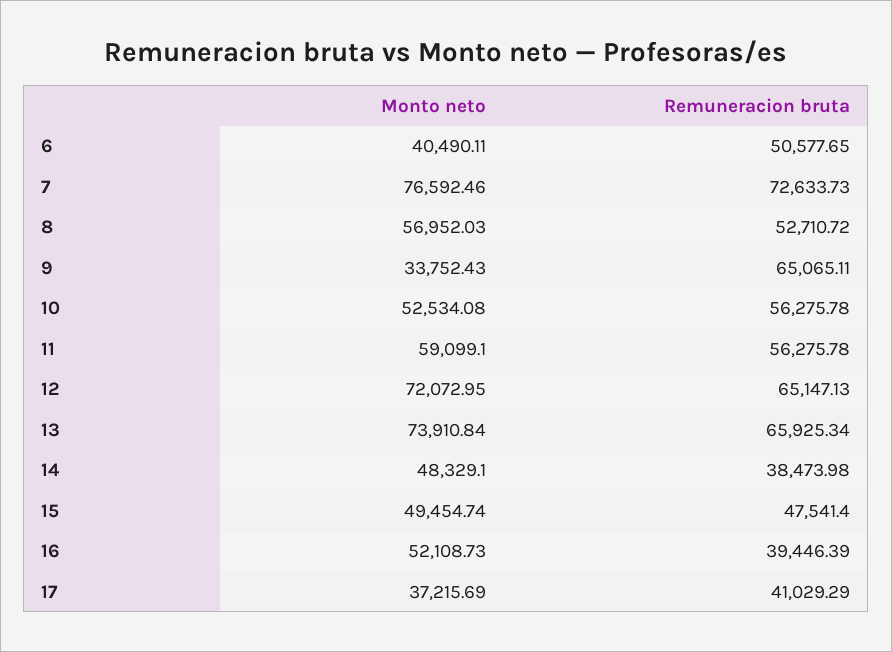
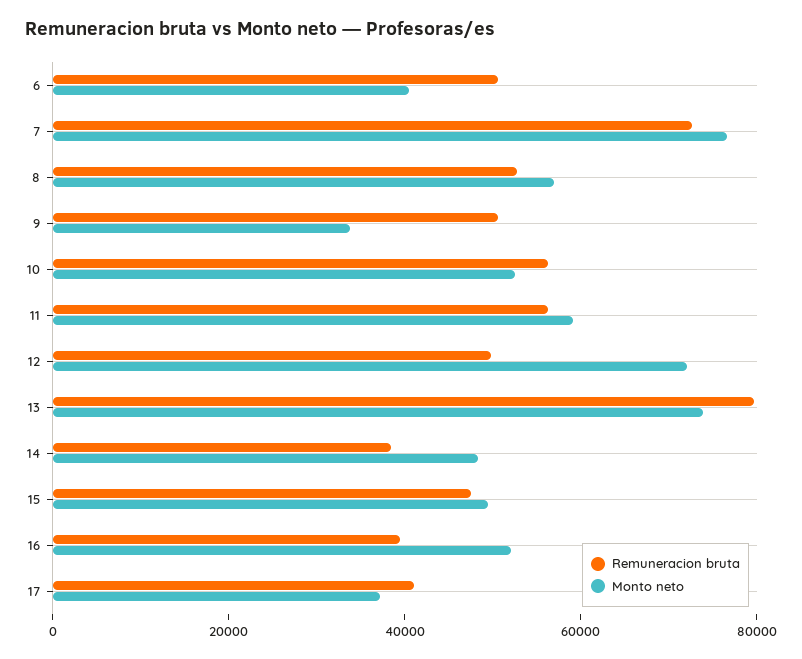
  {
    "Monto neto": {
      "6": 40490.11,
      "7": 76592.46,
      "8": 56952.03,
      "9": 33752.43,
      "10": 52534.08,
      "11": 59099.1,
      "12": 72072.95,
      "13": 73910.84,
      "14": 48329.1,
      "15": 49454.74,
      "16": 52108.73,
      "17": 37215.69
    },
    "Remuneracion bruta": {
      "6": 50577.65,
      "7": 72633.73,
      "8": 52710.72,
-     "9": 65065.11,
+     "9": 50000,
      "10": 56275.78,
      "11": 56275.78,
-     "12": 65147.13,
+     "12": 50000,
-     "13": 65925.34,
+     "13": 80000,
      "14": 38473.98,
      "15": 47541.4,
      "16": 39446.39,
      "17": 41029.29
    }
  }

